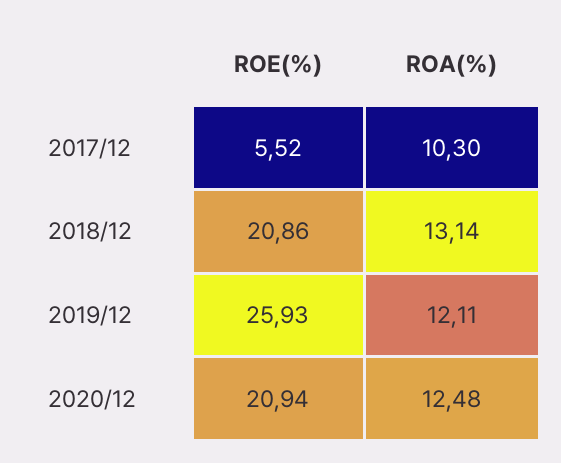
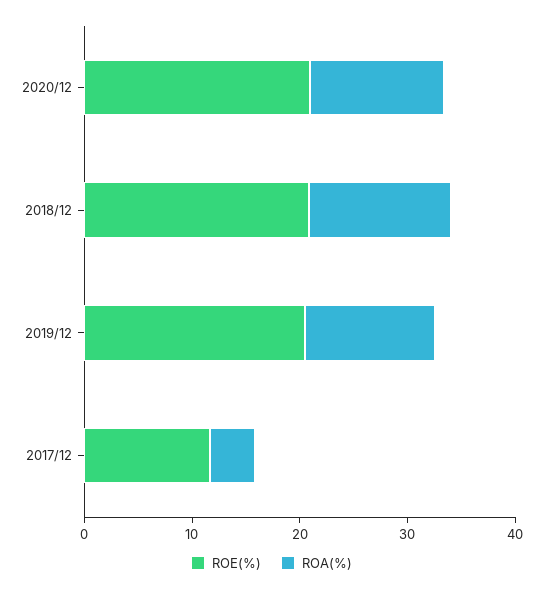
  {
    "ROE(%)": {
-     "2017/12": 5.52,
+     "2017/12": 12,
      "2018/12": 20.86,
-     "2019/12": 25.93,
+     "2019/12": 20,
      "2020/12": 20.94
    },
    "ROA(%)": {
-     "2017/12": 10.3,
+     "2017/12": 4,
      "2018/12": 13.14,
      "2019/12": 12.11,
      "2020/12": 12.48
    }
  }

